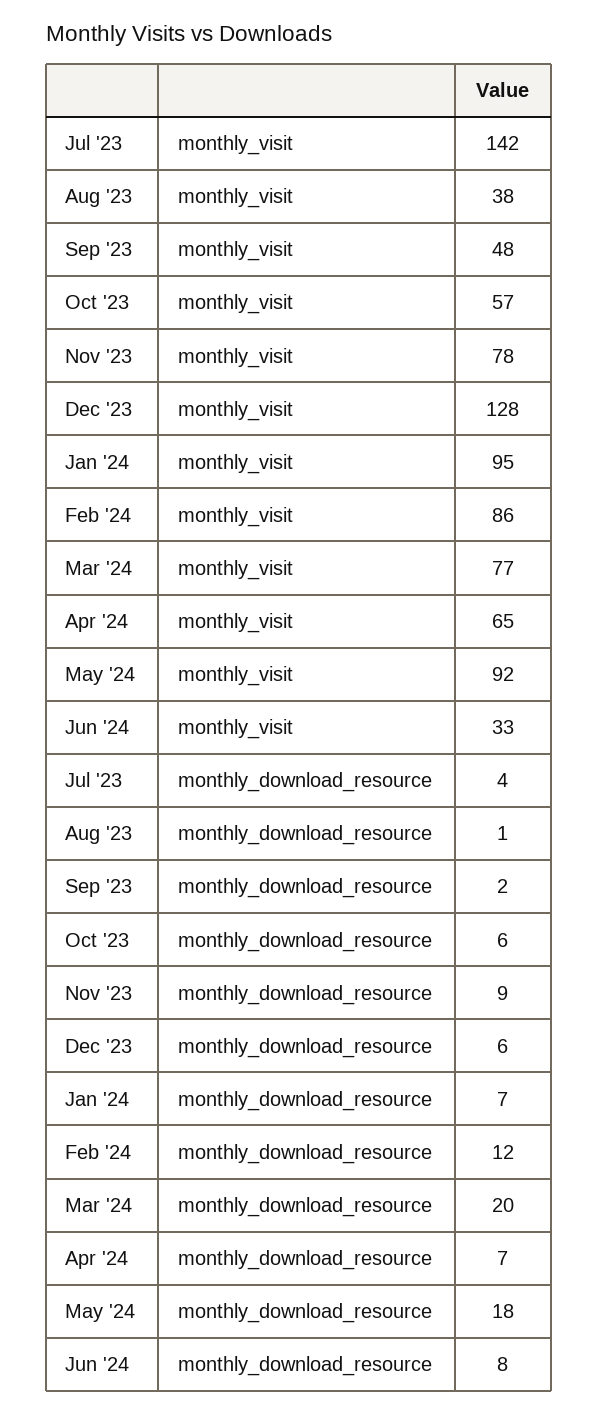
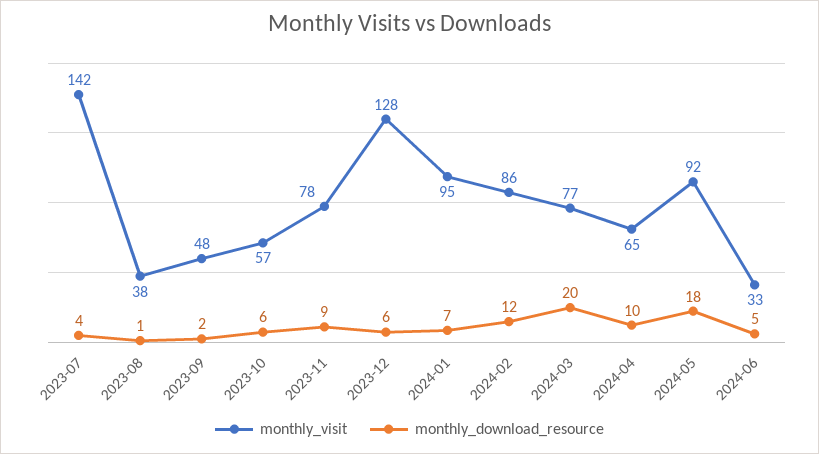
  {
    "monthly_visit": {
      "Jul '23": 142,
      "Aug '23": 38,
      "Sep '23": 48,
      "Oct '23": 57,
      "Nov '23": 78,
      "Dec '23": 128,
      "Jan '24": 95,
      "Feb '24": 86,
      "Mar '24": 77,
      "Apr '24": 65,
      "May '24": 92,
      "Jun '24": 33
    },
    "monthly_download_resource": {
      "Jul '23": 4,
      "Aug '23": 1,
      "Sep '23": 2,
      "Oct '23": 6,
      "Nov '23": 9,
      "Dec '23": 6,
      "Jan '24": 7,
      "Feb '24": 12,
      "Mar '24": 20,
-     "Apr '24": 7,
+     "Apr '24": 10,
      "May '24": 18,
-     "Jun '24": 8
+     "Jun '24": 5
    }
  }

